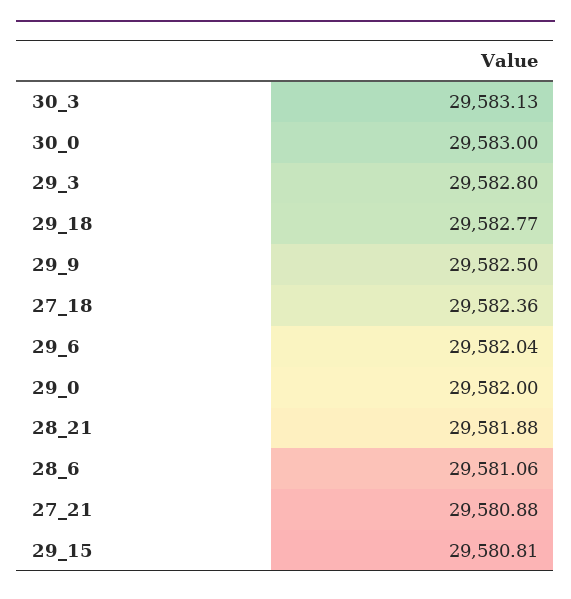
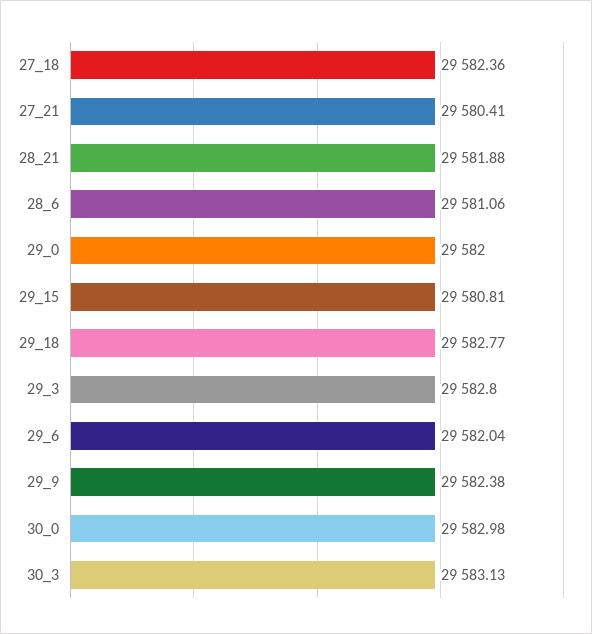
  {
    "30_3": 29583.13,
-   "30_0": 29583,
+   "30_0": 29582.98,
    "29_3": 29582.8,
    "29_18": 29582.77,
-   "29_9": 29582.5,
+   "29_9": 29582.38,
    "27_18": 29582.36,
    "29_6": 29582.04,
    "29_0": 29582,
    "28_21": 29581.88,
    "28_6": 29581.06,
-   "27_21": 29580.88,
+   "27_21": 29580.41,
    "29_15": 29580.81
  }

